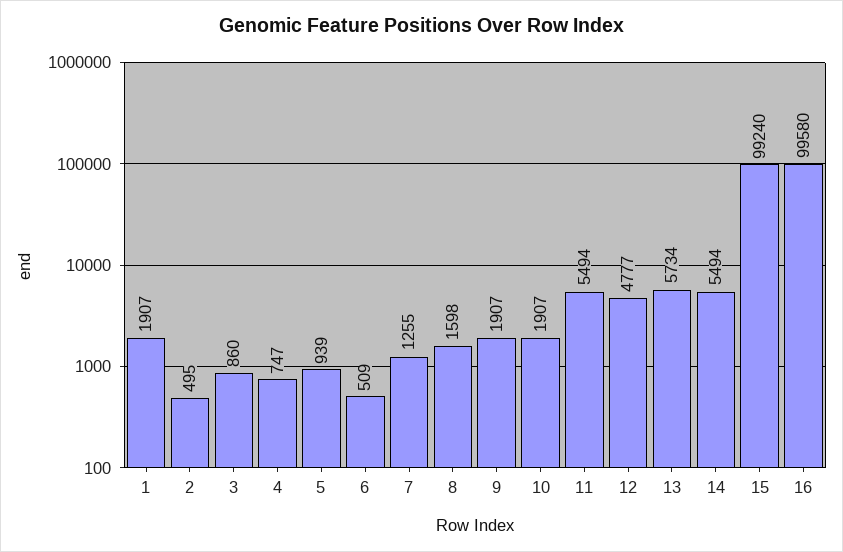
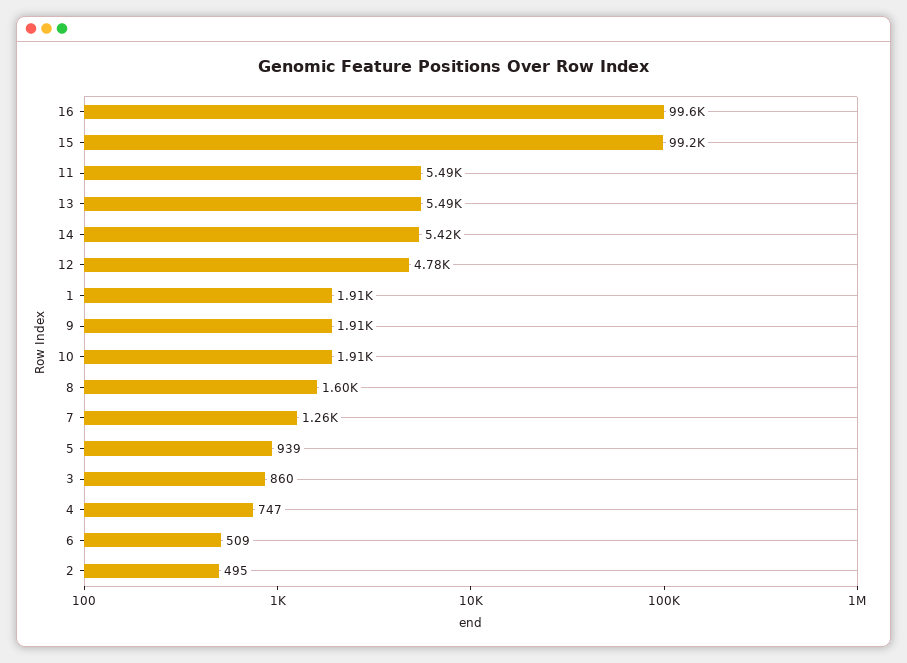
  {
    "1": 1907,
    "2": 495,
    "3": 860,
    "4": 747,
    "5": 939,
    "6": 509,
    "7": 1255,
    "8": 1598,
    "9": 1907,
    "10": 1907,
    "11": 5494,
    "12": 4777,
-   "13": 5734,
+   "13": 5490,
-   "14": 5494,
+   "14": 5420,
    "15": 99240,
    "16": 99580
  }

